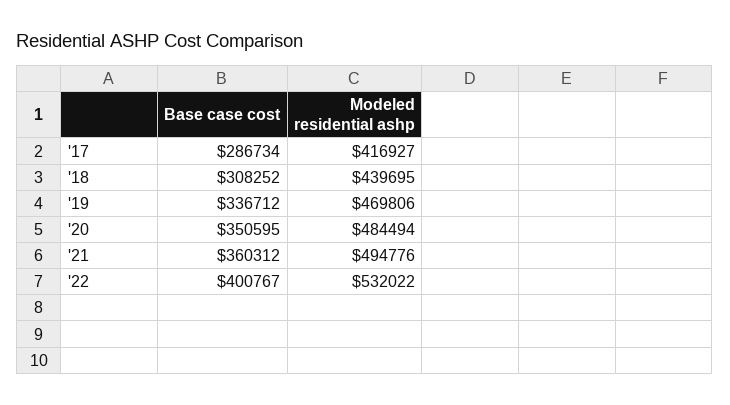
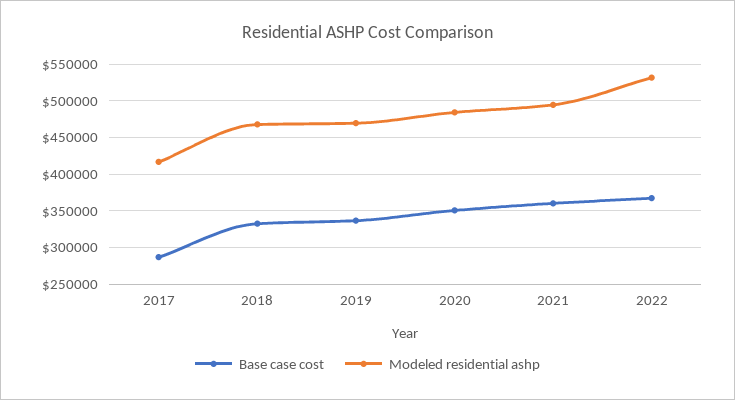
  {
    "Base case cost": {
      "'17": 286734,
-     "'18": 308252,
+     "'18": 330000,
      "'19": 336712,
      "'20": 350595,
      "'21": 360312,
-     "'22": 400767
+     "'22": 370000
    },
    "Modeled residential ashp": {
      "'17": 416927,
-     "'18": 439695,
+     "'18": 470000,
      "'19": 469806,
      "'20": 484494,
      "'21": 494776,
      "'22": 532022
    }
  }

